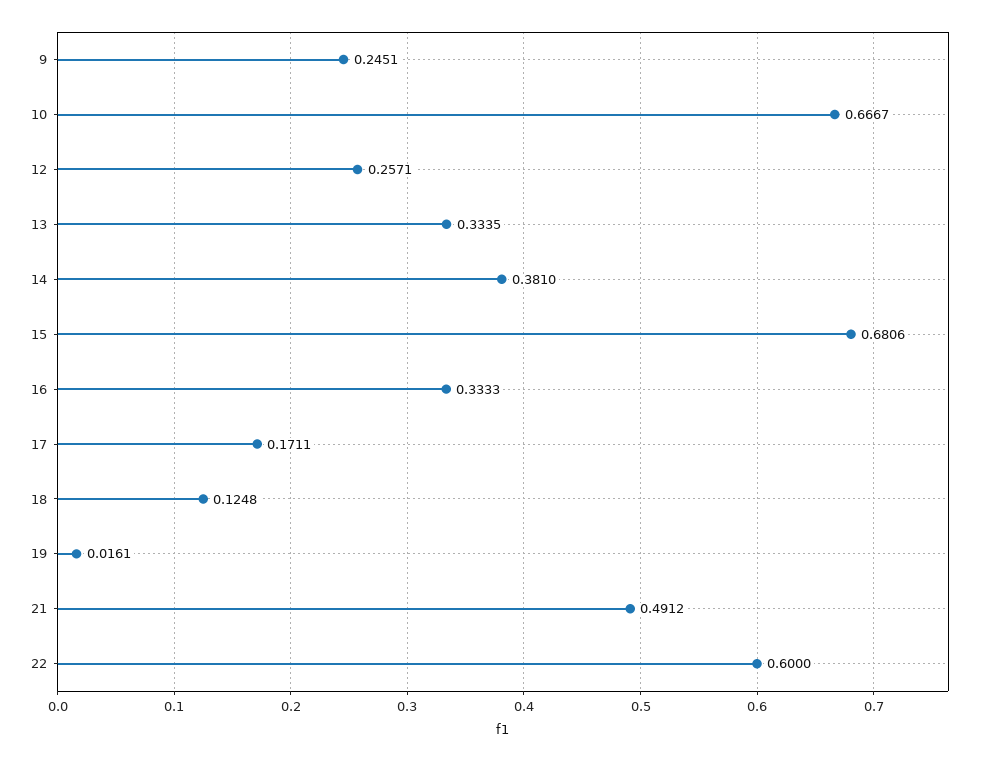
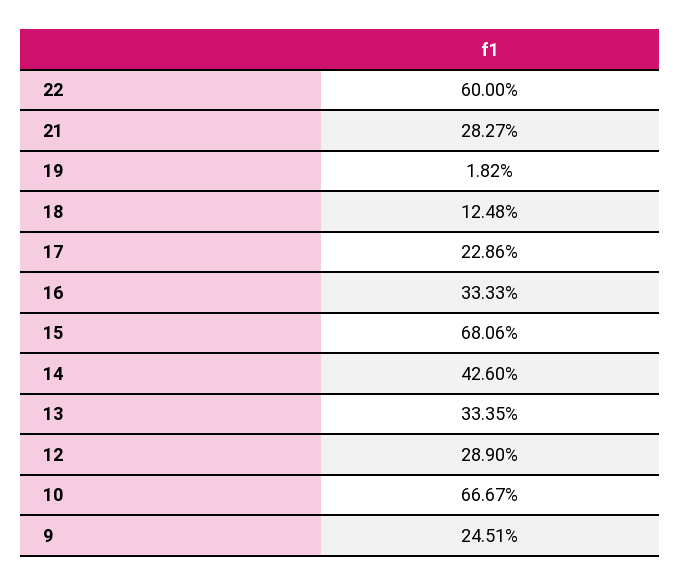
  {
    "9": 0.2451,
    "10": 0.6667,
-   "12": 0.2571,
+   "12": 0.289,
    "13": 0.3335,
-   "14": 0.381,
+   "14": 0.426,
    "15": 0.6806,
    "16": 0.3333,
-   "17": 0.1711,
+   "17": 0.2286,
    "18": 0.1248,
-   "19": 0.0161,
+   "19": 0.0182,
-   "21": 0.4912,
+   "21": 0.2827,
    "22": 0.6
  }

